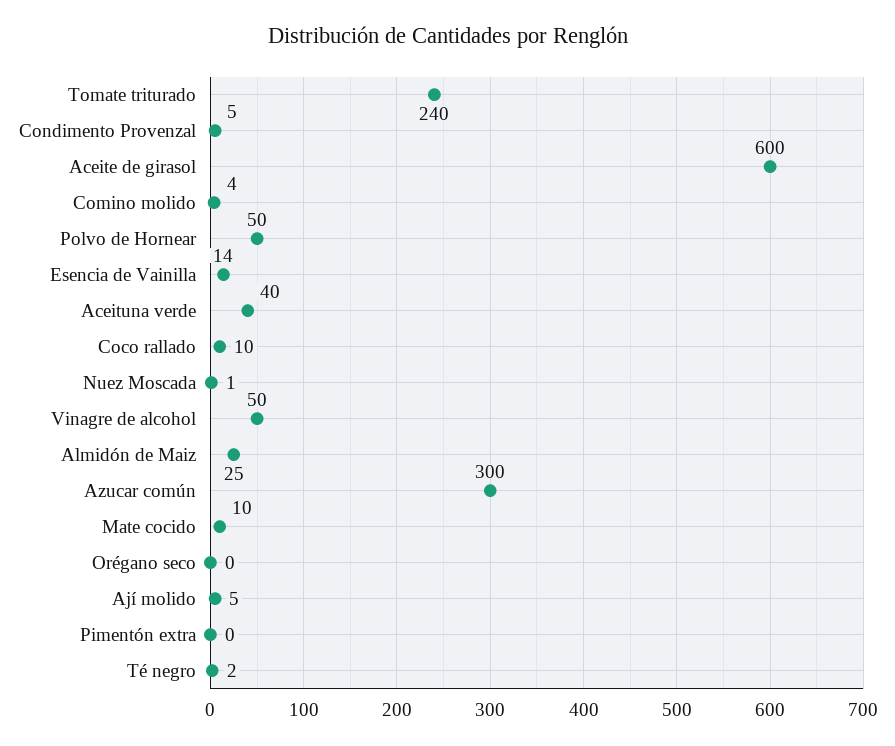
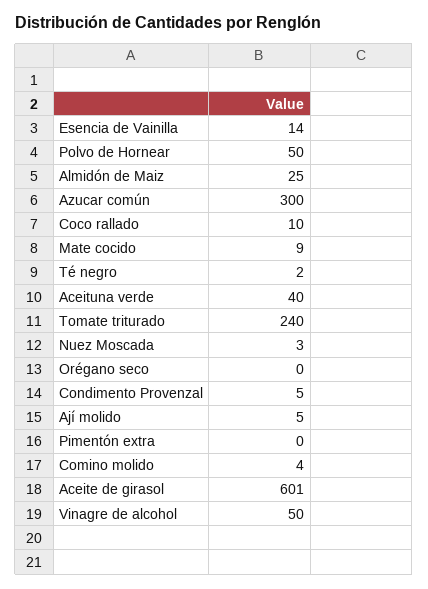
  {
    "Tomate triturado": 240,
    "Condimento Provenzal": 5,
-   "Aceite de girasol": 600,
+   "Aceite de girasol": 601,
    "Comino molido": 4,
    "Polvo de Hornear": 50,
    "Esencia de Vainilla": 14,
    "Aceituna verde": 40,
    "Coco rallado": 10,
-   "Nuez Moscada": 1,
+   "Nuez Moscada": 3,
    "Vinagre de alcohol": 50,
    "Almidón de Maiz": 25,
    "Azucar común": 300,
-   "Mate cocido": 10,
+   "Mate cocido": 9,
    "Orégano seco": 0,
    "Ají molido": 5,
    "Pimentón extra": 0,
    "Té negro": 2
  }

